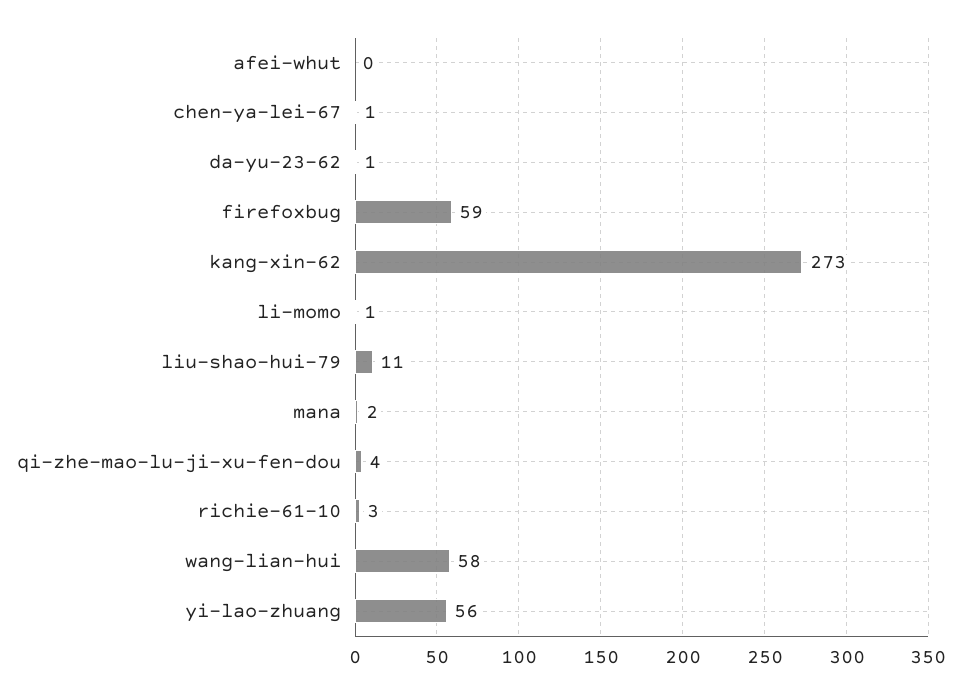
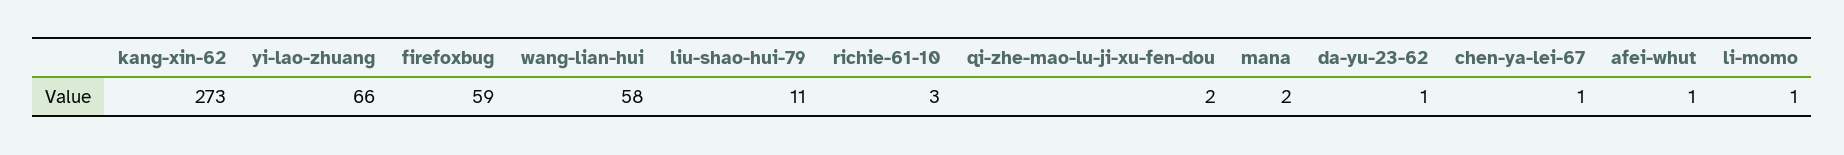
  {
-   "afei-whut": 0,
+   "afei-whut": 1,
    "chen-ya-lei-67": 1,
    "da-yu-23-62": 1,
    "firefoxbug": 59,
    "kang-xin-62": 273,
    "li-momo": 1,
    "liu-shao-hui-79": 11,
    "mana": 2,
-   "qi-zhe-mao-lu-ji-xu-fen-dou": 4,
+   "qi-zhe-mao-lu-ji-xu-fen-dou": 2,
    "richie-61-10": 3,
    "wang-lian-hui": 58,
-   "yi-lao-zhuang": 56
+   "yi-lao-zhuang": 66
  }

